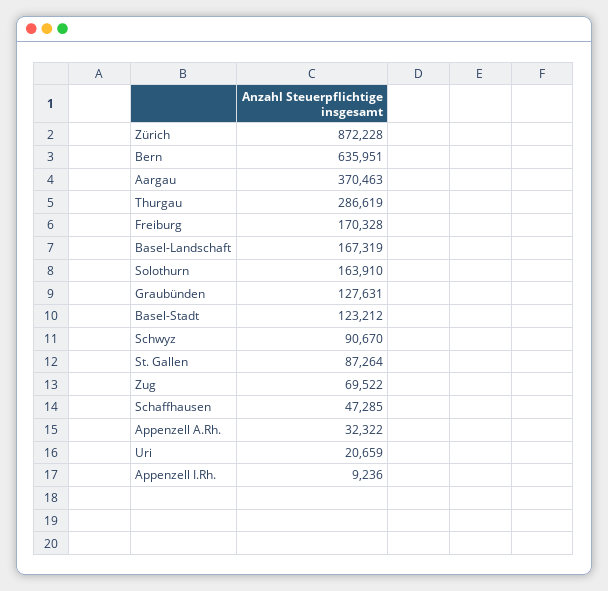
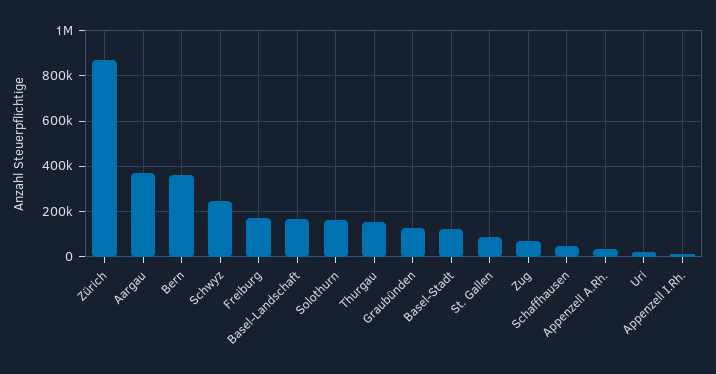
  {
    "Zürich": 872228,
-   "Bern": 635951,
+   "Bern": 350000,
    "Aargau": 370463,
-   "Thurgau": 286619,
+   "Thurgau": 150000,
    "Freiburg": 170328,
    "Basel-Landschaft": 167319,
    "Solothurn": 163910,
    "Graubünden": 127631,
    "Basel-Stadt": 123212,
-   "Schwyz": 90670,
+   "Schwyz": 250000,
    "St. Gallen": 87264,
    "Zug": 69522,
    "Schaffhausen": 47285,
    "Appenzell A.Rh.": 32322,
    "Uri": 20659,
    "Appenzell I.Rh.": 9236
  }

